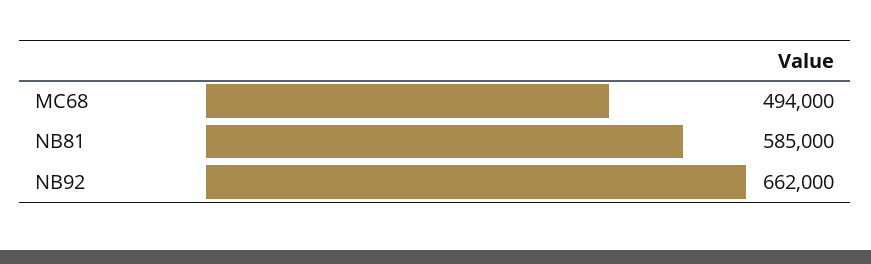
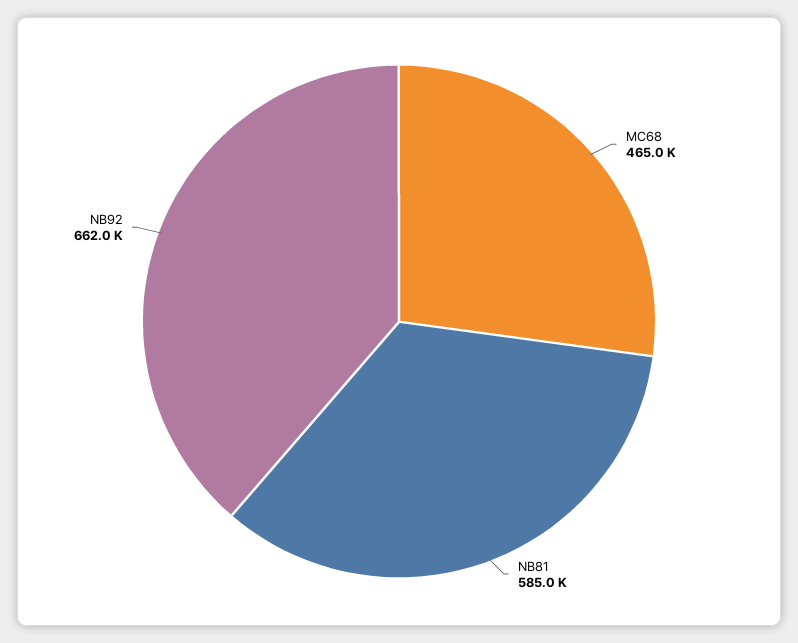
  {
-   "MC68": 494000,
+   "MC68": 465000,
    "NB81": 585000,
    "NB92": 662000
  }

